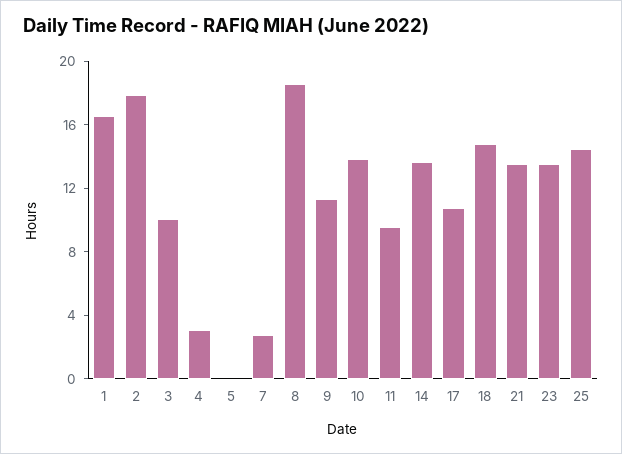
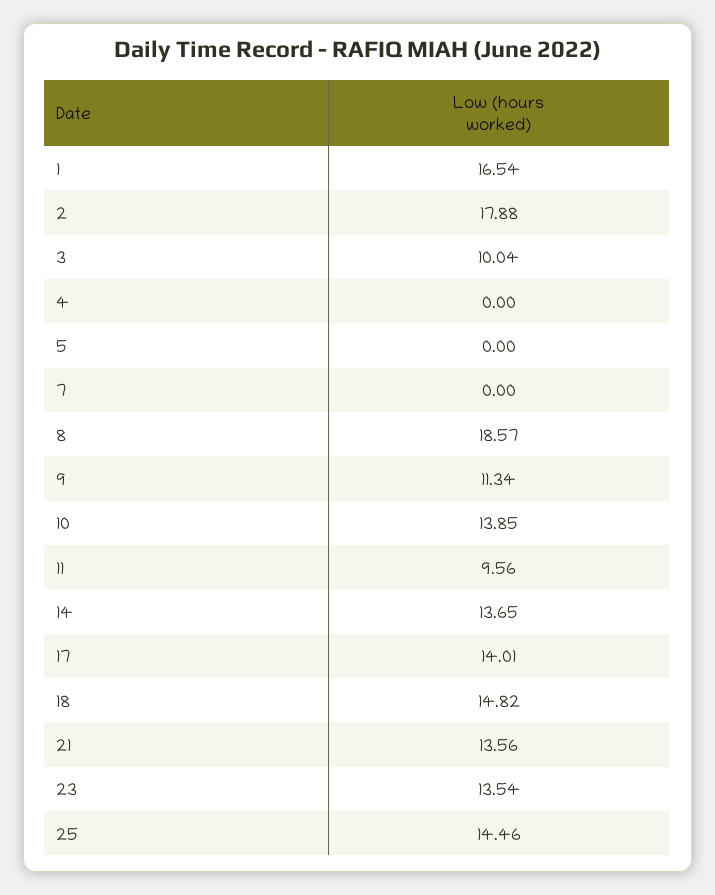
  {
    "1": 16.54,
    "2": 17.88,
    "3": 10.04,
-   "4": 3,
+   "4": 0,
    "5": 0,
-   "7": 3,
+   "7": 0,
    "8": 18.57,
    "9": 11.34,
    "10": 13.85,
    "11": 9.56,
    "14": 13.65,
-   "17": 11,
+   "17": 14.01,
    "18": 14.82,
    "21": 13.56,
    "23": 13.54,
    "25": 14.46
  }

